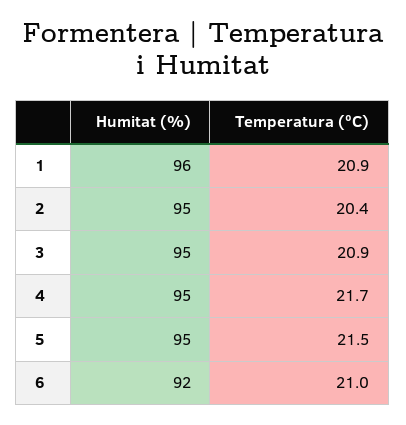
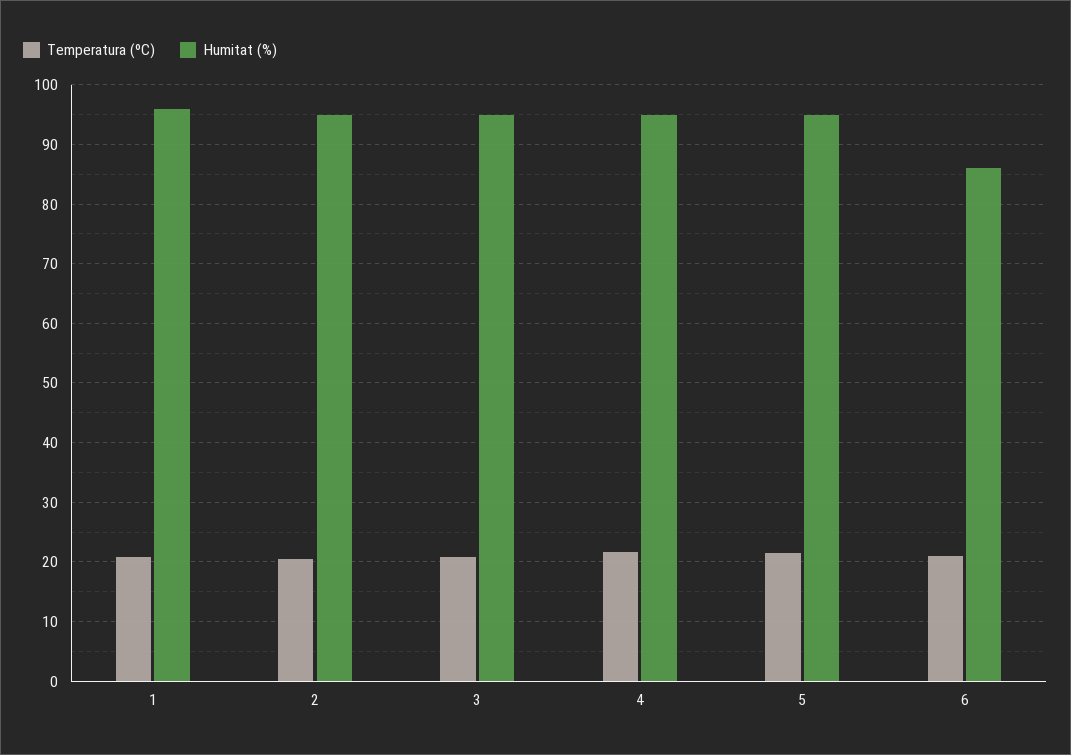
  {
    "Humitat (%)": {
      "1": 96,
      "2": 95,
      "3": 95,
      "4": 95,
      "5": 95,
-     "6": 92
+     "6": 86
    },
    "Temperatura (ºC)": {
      "1": 20.9,
      "2": 20.4,
      "3": 20.9,
      "4": 21.7,
      "5": 21.5,
      "6": 21
    }
  }

